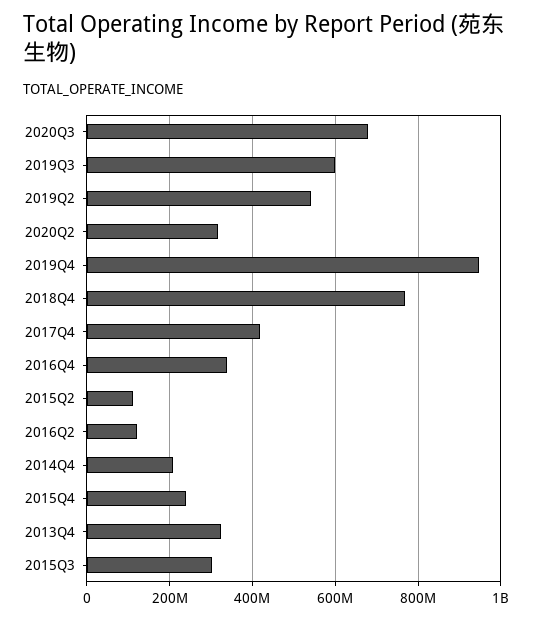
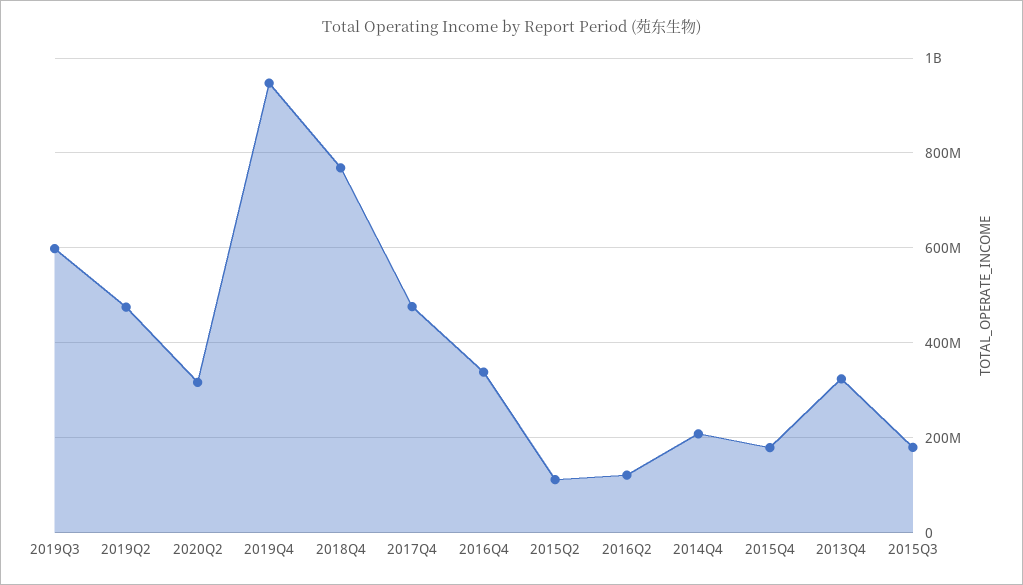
  {
-   "2020Q3": 680000000,
    "2019Q3": 600000000,
-   "2019Q2": 540000000,
+   "2019Q2": 480000000,
    "2020Q2": 320000000,
    "2019Q4": 940000000,
    "2018Q4": 760000000,
-   "2017Q4": 420000000,
+   "2017Q4": 480000000,
    "2016Q4": 340000000,
    "2015Q2": 120000000,
    "2016Q2": 120000000,
    "2014Q4": 200000000,
-   "2015Q4": 240000000,
+   "2015Q4": 180000000,
    "2013Q4": 320000000,
-   "2015Q3": 300000000
+   "2015Q3": 180000000
  }

